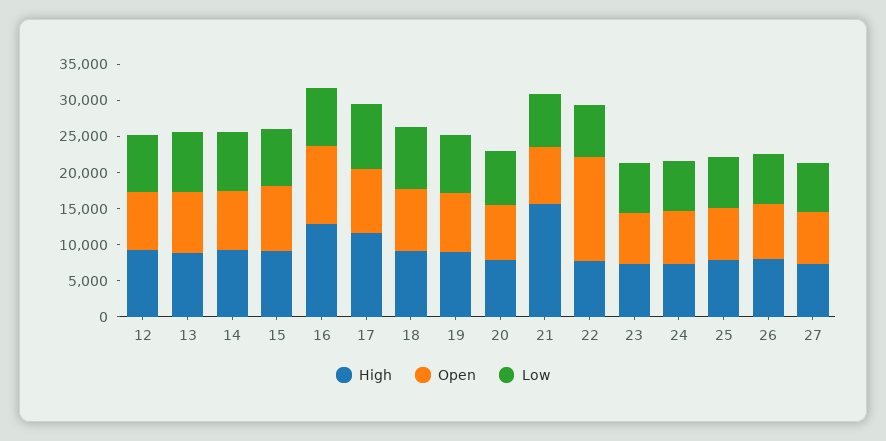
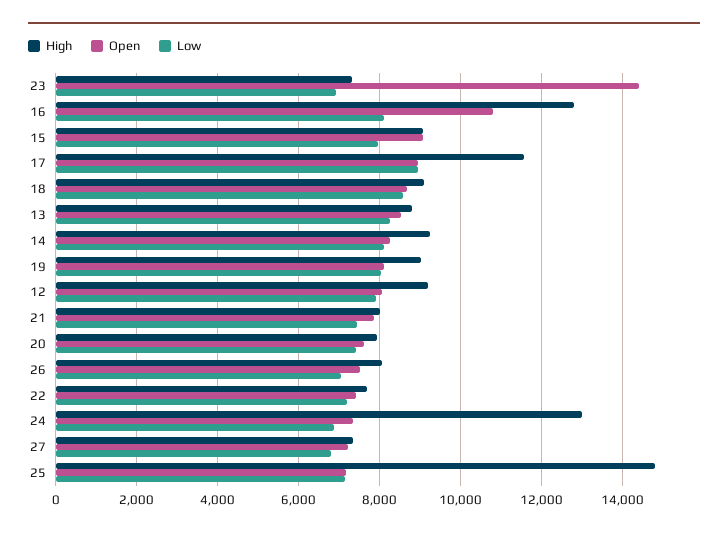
  {
    "High": {
      "12": 9200,
      "13": 8800,
      "14": 9200,
      "15": 9000,
      "16": 12800,
      "17": 11600,
      "18": 9000,
      "19": 9000,
      "20": 8000,
-     "21": 15000,
+     "21": 8000,
      "22": 7600,
      "23": 7400,
-     "24": 7500,
+     "24": 13000,
-     "25": 7500,
+     "25": 14800,
      "26": 8000,
      "27": 7400
    },
    "Open": {
      "12": 8000,
      "13": 8600,
      "14": 8200,
      "15": 9000,
      "16": 10800,
      "17": 9000,
      "18": 8600,
      "19": 8200,
      "20": 7600,
      "21": 7800,
-     "22": 15000,
+     "22": 7400,
-     "23": 7500,
+     "23": 14400,
      "24": 7400,
      "25": 7200,
      "26": 7600,
      "27": 7200
    },
    "Low": {
      "12": 8000,
      "13": 8200,
      "14": 8200,
      "15": 8000,
      "16": 8200,
      "17": 9000,
      "18": 8600,
      "19": 8000,
      "20": 7400,
      "21": 7400,
      "22": 7200,
      "23": 7000,
      "24": 6800,
      "25": 7200,
      "26": 7000,
      "27": 6800
    }
  }

